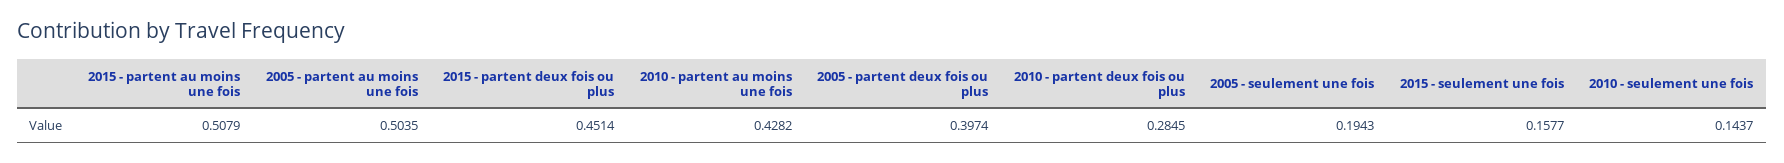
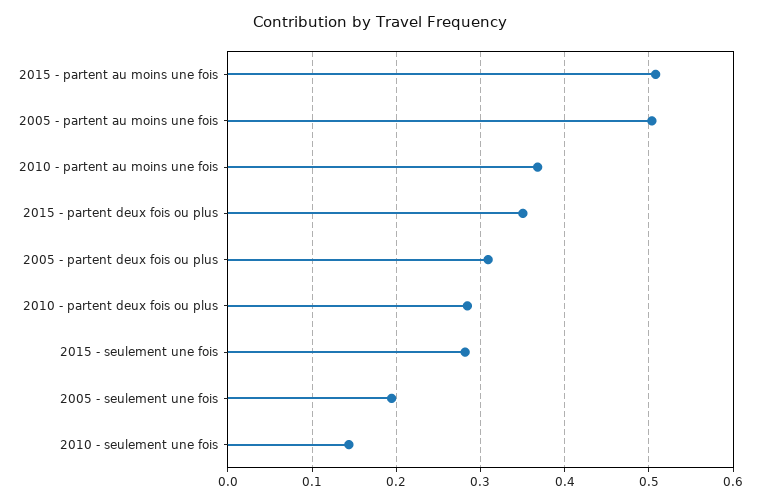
  {
    "2015 - partent au moins une fois": 0.5079,
    "2005 - partent au moins une fois": 0.5035,
-   "2015 - partent deux fois ou plus": 0.4514,
+   "2015 - partent deux fois ou plus": 0.35,
-   "2010 - partent au moins une fois": 0.4282,
+   "2010 - partent au moins une fois": 0.37,
-   "2005 - partent deux fois ou plus": 0.3974,
+   "2005 - partent deux fois ou plus": 0.31,
    "2010 - partent deux fois ou plus": 0.2845,
    "2005 - seulement une fois": 0.1943,
-   "2015 - seulement une fois": 0.1577,
+   "2015 - seulement une fois": 0.28,
    "2010 - seulement une fois": 0.1437
  }

